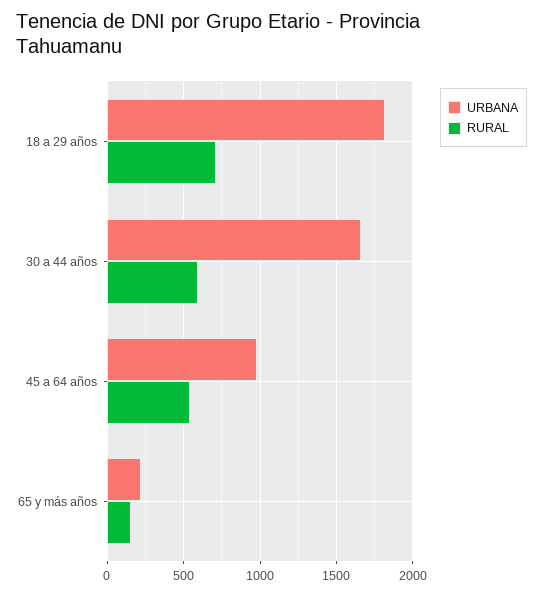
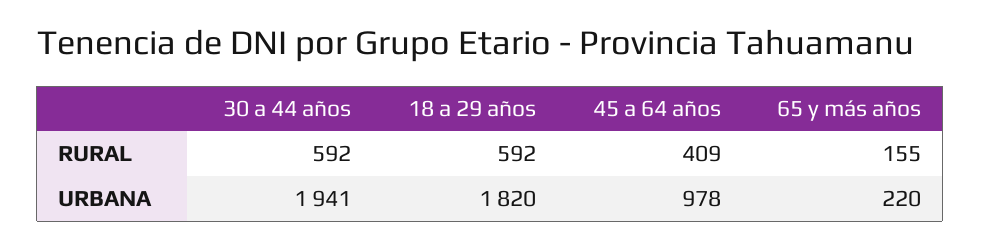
  {
    "URBANA": {
      "18 a 29 años": 1820,
-     "30 a 44 años": 1650,
+     "30 a 44 años": 1941,
      "45 a 64 años": 978,
      "65 y más años": 220
    },
    "RURAL": {
-     "18 a 29 años": 700,
+     "18 a 29 años": 592,
      "30 a 44 años": 592,
-     "45 a 64 años": 550,
+     "45 a 64 años": 409,
      "65 y más años": 155
    }
  }

